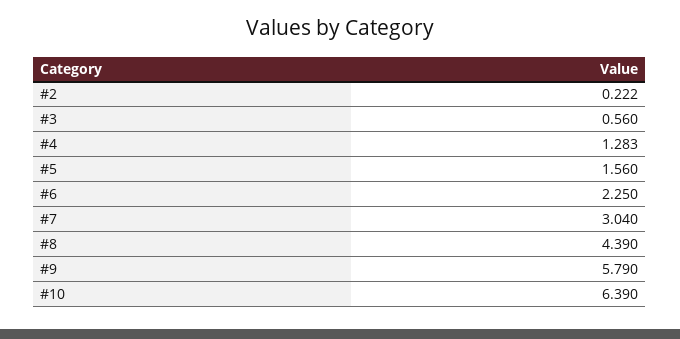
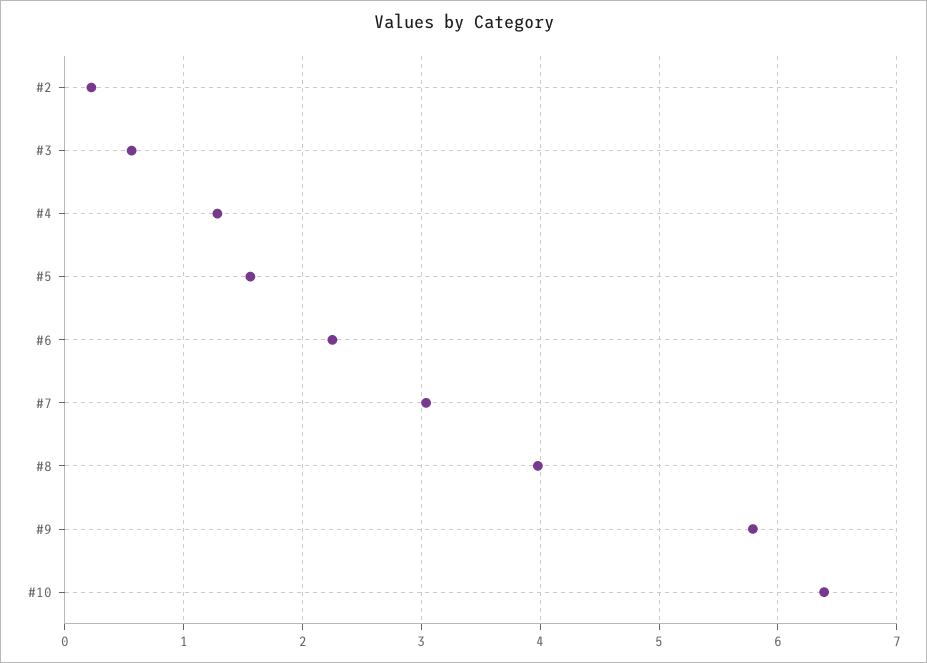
  {
    "#2": 0.222,
    "#3": 0.56,
    "#4": 1.283,
    "#5": 1.56,
    "#6": 2.25,
    "#7": 3.04,
-   "#8": 4.39,
+   "#8": 4,
    "#9": 5.79,
    "#10": 6.39
  }

